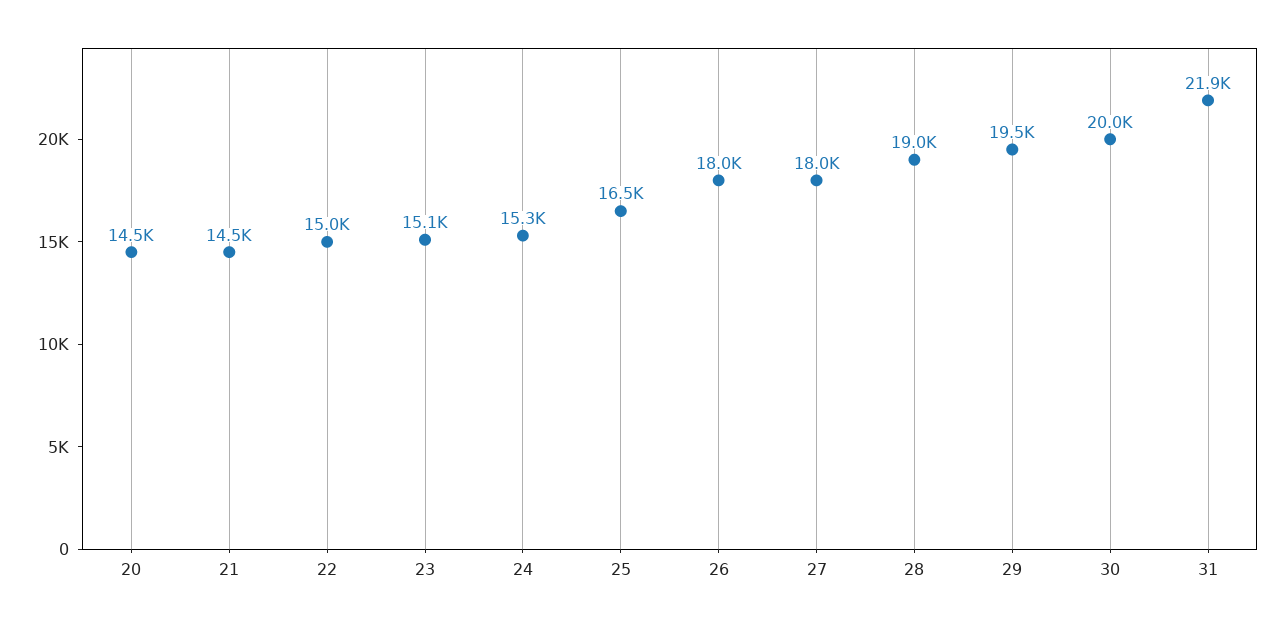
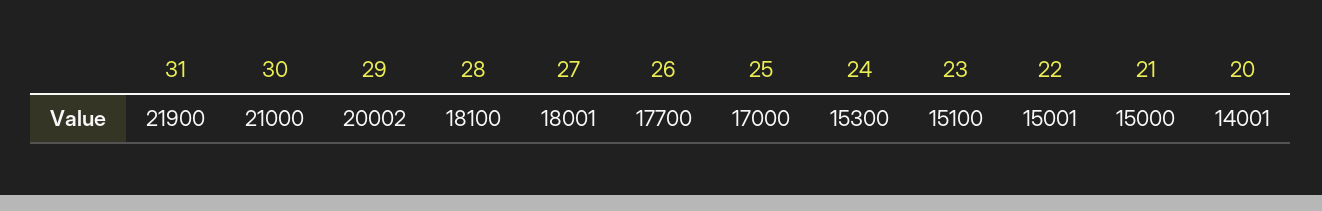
  {
-   "20": 14500,
+   "20": 14001,
-   "21": 14500,
+   "21": 15000,
    "22": 15001,
    "23": 15100,
    "24": 15300,
-   "25": 16500,
+   "25": 17000,
-   "26": 18000,
+   "26": 17700,
    "27": 18001,
-   "28": 19000,
+   "28": 18100,
-   "29": 19500,
+   "29": 20002,
-   "30": 20000,
+   "30": 21000,
    "31": 21900
  }

